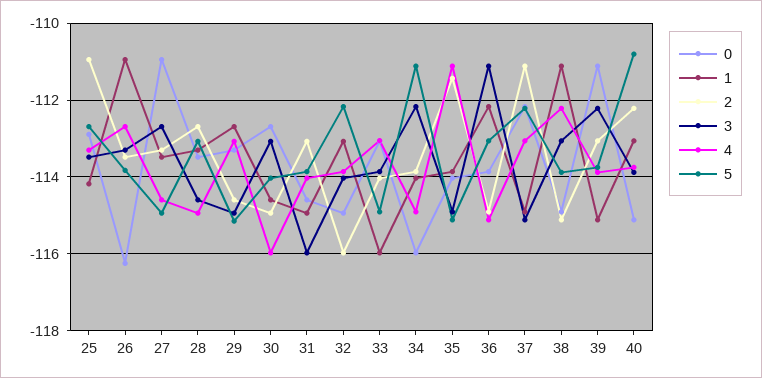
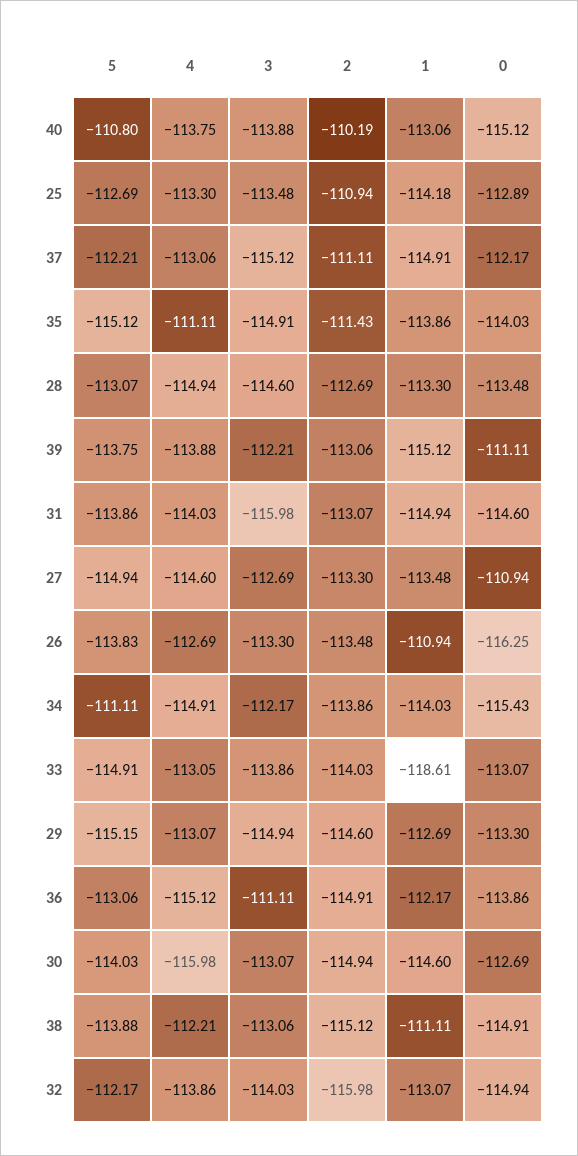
  {
    "0": {
      "25": -112.89,
      "26": -116.25,
      "27": -110.94,
      "28": -113.48,
      "29": -113.3,
      "30": -112.69,
      "31": -114.6,
      "32": -114.94,
      "33": -113.07,
-     "34": -116,
+     "34": -115.43,
      "35": -114.03,
      "36": -113.86,
      "37": -112.17,
      "38": -114.91,
      "39": -111.11,
      "40": -115.12
    },
    "1": {
      "25": -114.18,
      "26": -110.94,
      "27": -113.48,
      "28": -113.3,
      "29": -112.69,
      "30": -114.6,
      "31": -114.94,
      "32": -113.07,
-     "33": -116,
+     "33": -118.61,
      "34": -114.03,
      "35": -113.86,
      "36": -112.17,
      "37": -114.91,
      "38": -111.11,
      "39": -115.12,
      "40": -113.06
    },
    "2": {
      "25": -110.94,
      "26": -113.48,
      "27": -113.3,
      "28": -112.69,
      "29": -114.6,
      "30": -114.94,
      "31": -113.07,
      "32": -115.98,
      "33": -114.03,
      "34": -113.86,
      "35": -111.43,
      "36": -114.91,
      "37": -111.11,
      "38": -115.12,
      "39": -113.06,
-     "40": -112.2
+     "40": -110.19
    },
    "3": {
      "25": -113.48,
      "26": -113.3,
      "27": -112.69,
      "28": -114.6,
      "29": -114.94,
      "30": -113.07,
      "31": -115.98,
      "32": -114.03,
      "33": -113.86,
      "34": -112.17,
      "35": -114.91,
      "36": -111.11,
      "37": -115.12,
      "38": -113.06,
      "39": -112.21,
      "40": -113.88
    },
    "4": {
      "25": -113.3,
      "26": -112.69,
      "27": -114.6,
      "28": -114.94,
      "29": -113.07,
      "30": -115.98,
      "31": -114.03,
      "32": -113.86,
      "33": -113.05,
      "34": -114.91,
      "35": -111.11,
      "36": -115.12,
      "37": -113.06,
      "38": -112.21,
      "39": -113.88,
      "40": -113.75
    },
    "5": {
      "25": -112.69,
      "26": -113.83,
      "27": -114.94,
      "28": -113.07,
      "29": -115.15,
      "30": -114.03,
      "31": -113.86,
      "32": -112.17,
      "33": -114.91,
      "34": -111.11,
      "35": -115.12,
      "36": -113.06,
      "37": -112.21,
      "38": -113.88,
      "39": -113.75,
      "40": -110.8
    }
  }

